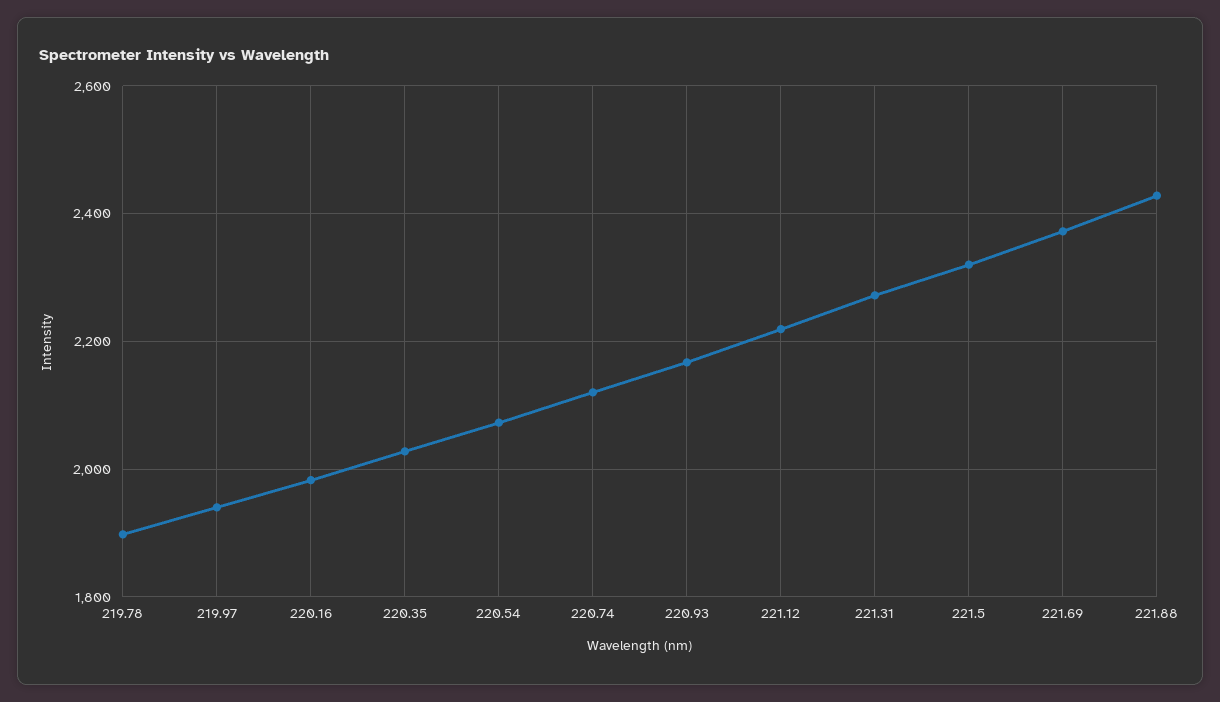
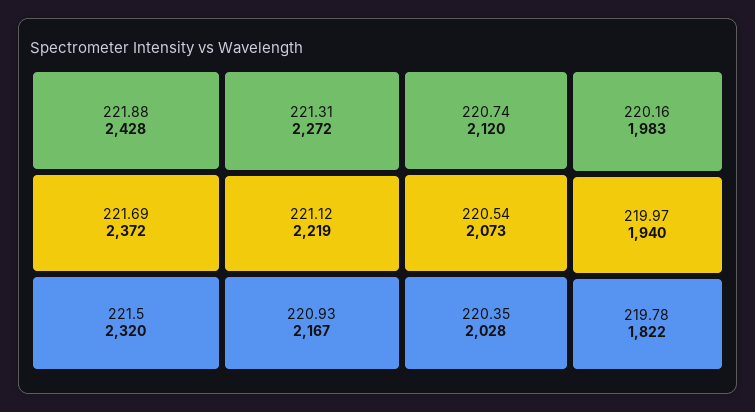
  {
-   "219.78": 1900,
+   "219.78": 1822,
    "219.97": 1940,
    "220.16": 1983,
    "220.35": 2028,
    "220.54": 2073,
    "220.74": 2120,
    "220.93": 2167,
    "221.12": 2219,
    "221.31": 2272,
    "221.5": 2320,
    "221.69": 2372,
    "221.88": 2428
  }

